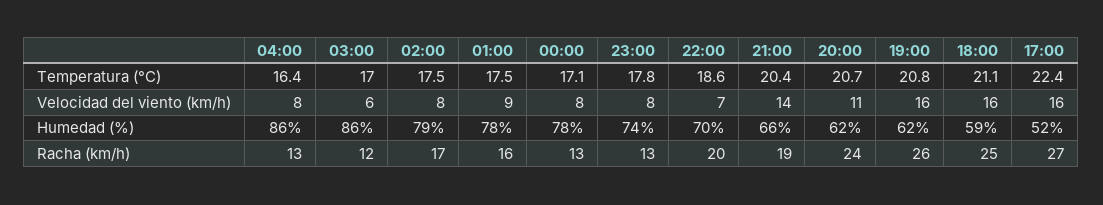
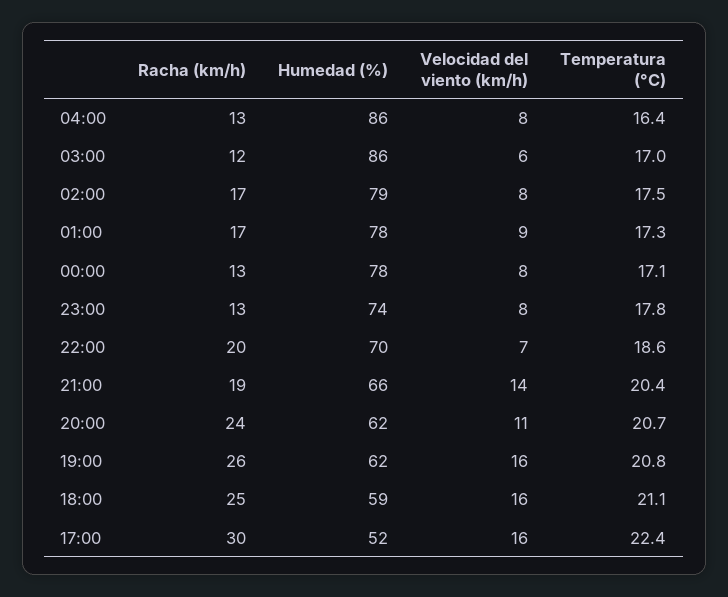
  {
    "04:00": {
      "Temperatura (°C)": 16.4,
      "Velocidad del viento (km/h)": 8,
      "Humedad (%)": 86,
      "Racha (km/h)": 13
    },
    "03:00": {
      "Temperatura (°C)": 17,
      "Velocidad del viento (km/h)": 6,
      "Humedad (%)": 86,
      "Racha (km/h)": 12
    },
    "02:00": {
      "Temperatura (°C)": 17.5,
      "Velocidad del viento (km/h)": 8,
      "Humedad (%)": 79,
      "Racha (km/h)": 17
    },
    "01:00": {
-     "Temperatura (°C)": 17.5,
+     "Temperatura (°C)": 17.3,
      "Velocidad del viento (km/h)": 9,
      "Humedad (%)": 78,
-     "Racha (km/h)": 16
+     "Racha (km/h)": 17
    },
    "00:00": {
      "Temperatura (°C)": 17.1,
      "Velocidad del viento (km/h)": 8,
      "Humedad (%)": 78,
      "Racha (km/h)": 13
    },
    "23:00": {
      "Temperatura (°C)": 17.8,
      "Velocidad del viento (km/h)": 8,
      "Humedad (%)": 74,
      "Racha (km/h)": 13
    },
    "22:00": {
      "Temperatura (°C)": 18.6,
      "Velocidad del viento (km/h)": 7,
      "Humedad (%)": 70,
      "Racha (km/h)": 20
    },
    "21:00": {
      "Temperatura (°C)": 20.4,
      "Velocidad del viento (km/h)": 14,
      "Humedad (%)": 66,
      "Racha (km/h)": 19
    },
    "20:00": {
      "Temperatura (°C)": 20.7,
      "Velocidad del viento (km/h)": 11,
      "Humedad (%)": 62,
      "Racha (km/h)": 24
    },
    "19:00": {
      "Temperatura (°C)": 20.8,
      "Velocidad del viento (km/h)": 16,
      "Humedad (%)": 62,
      "Racha (km/h)": 26
    },
    "18:00": {
      "Temperatura (°C)": 21.1,
      "Velocidad del viento (km/h)": 16,
      "Humedad (%)": 59,
      "Racha (km/h)": 25
    },
    "17:00": {
      "Temperatura (°C)": 22.4,
      "Velocidad del viento (km/h)": 16,
      "Humedad (%)": 52,
-     "Racha (km/h)": 27
+     "Racha (km/h)": 30
    }
  }

